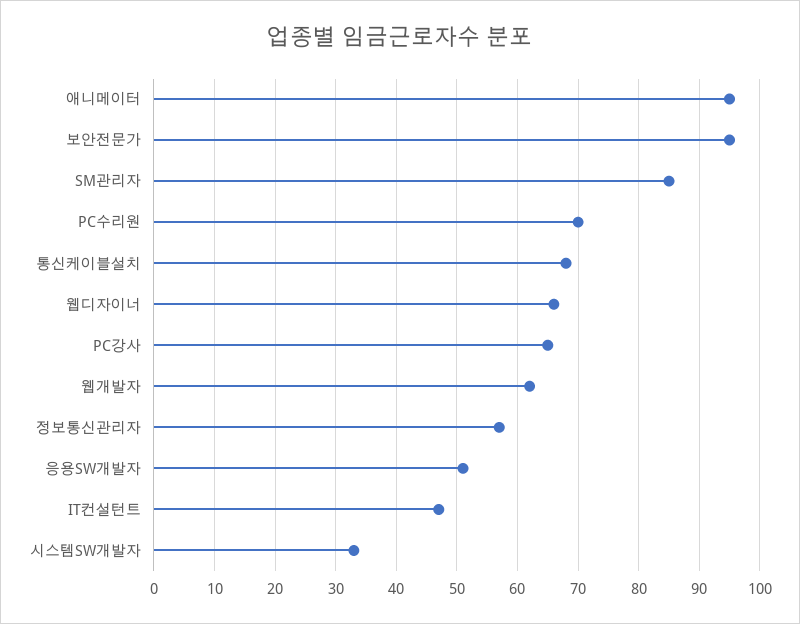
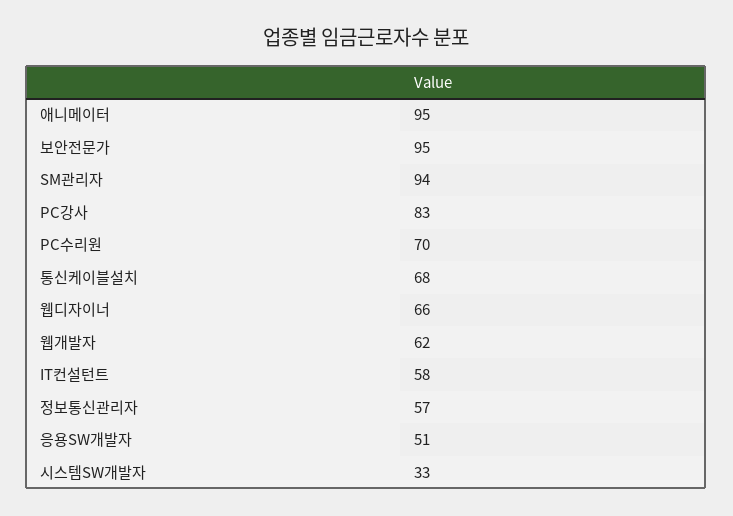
  {
    "애니메이터": 95,
    "보안전문가": 95,
-   "SM관리자": 85,
+   "SM관리자": 94,
    "PC수리원": 70,
    "통신케이블설치": 68,
    "웹디자이너": 66,
-   "PC강사": 65,
+   "PC강사": 83,
    "웹개발자": 62,
    "정보통신관리자": 57,
    "응용SW개발자": 51,
-   "IT컨설턴트": 47,
+   "IT컨설턴트": 58,
    "시스템SW개발자": 33
  }

